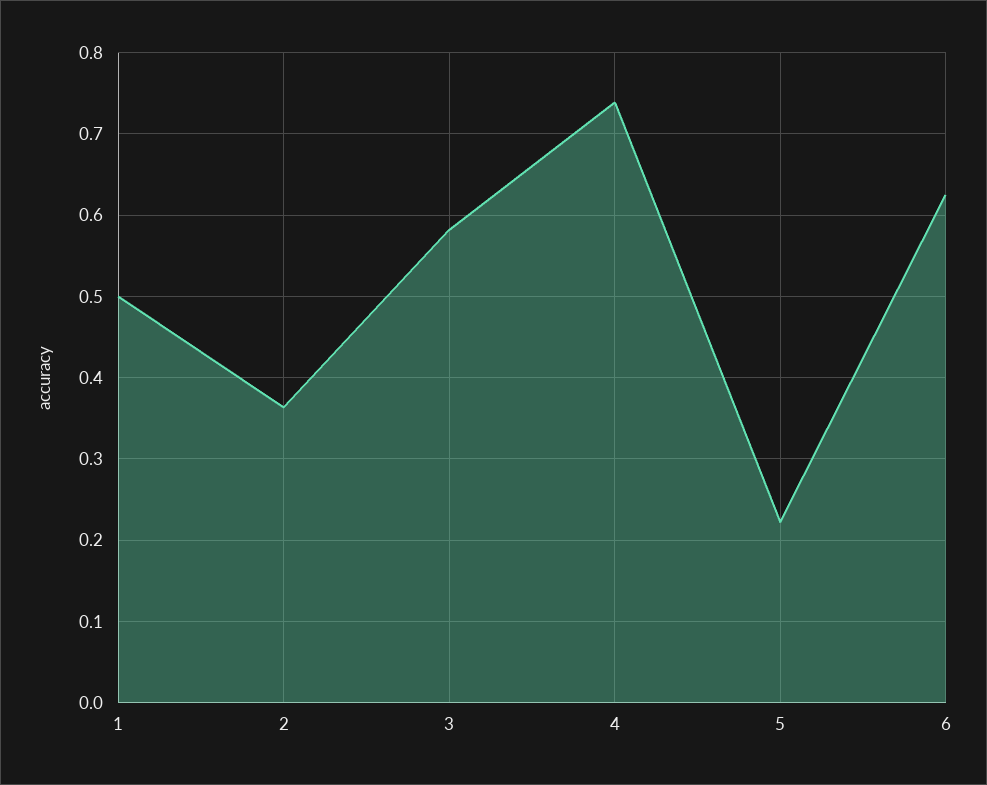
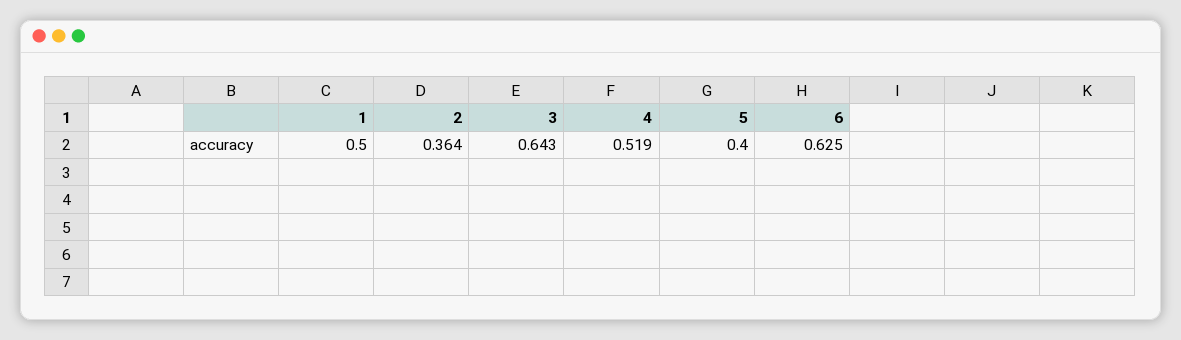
  {
    "1": 0.5,
    "2": 0.364,
-   "3": 0.58,
+   "3": 0.643,
-   "4": 0.74,
+   "4": 0.519,
-   "5": 0.22,
+   "5": 0.4,
    "6": 0.625
  }

